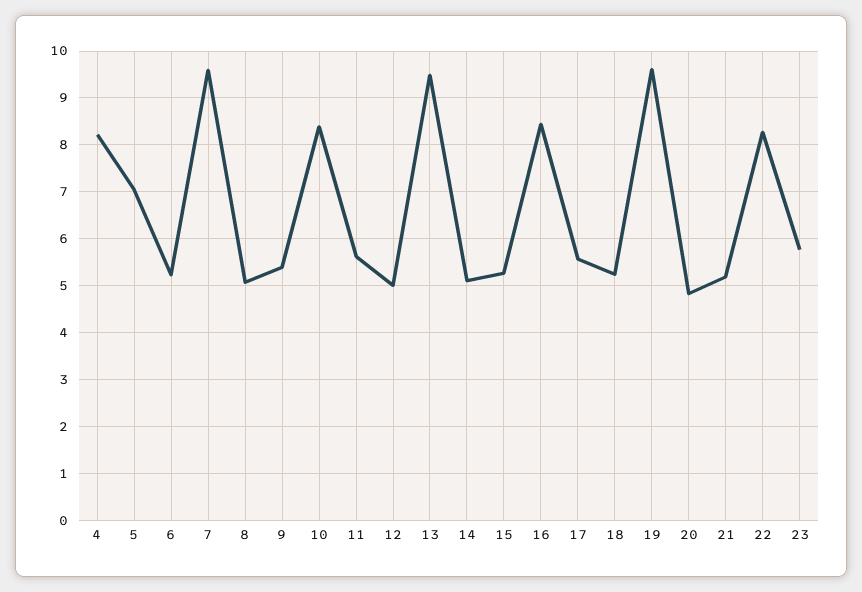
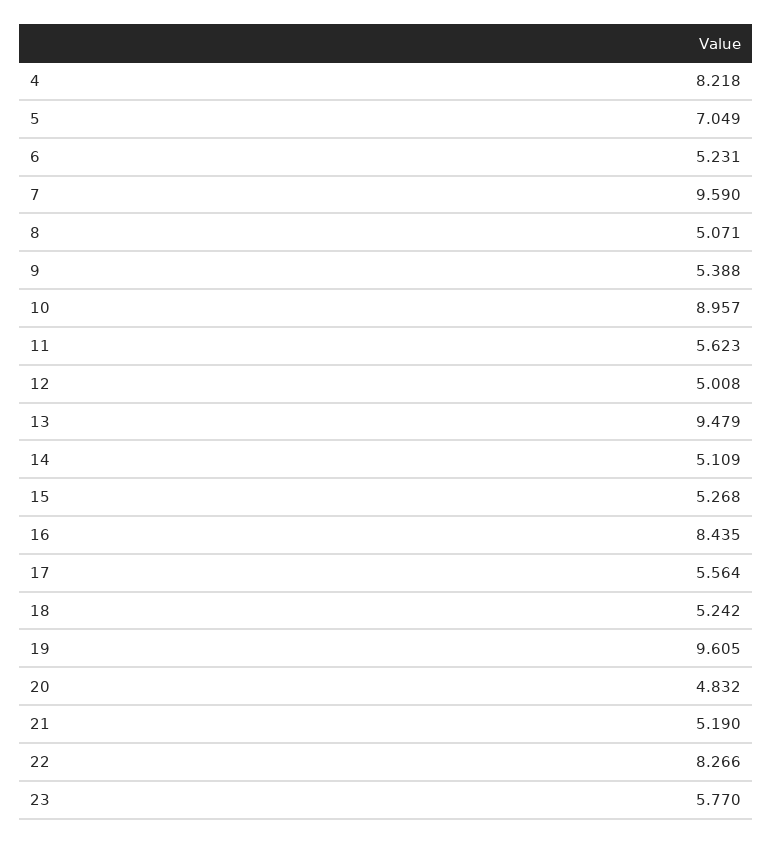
  {
    "4": 8.218,
    "5": 7.049,
    "6": 5.231,
    "7": 9.59,
    "8": 5.071,
    "9": 5.388,
-   "10": 8.4,
+   "10": 8.957,
    "11": 5.623,
    "12": 5.008,
    "13": 9.479,
    "14": 5.109,
    "15": 5.268,
    "16": 8.435,
    "17": 5.564,
    "18": 5.242,
    "19": 9.605,
    "20": 4.832,
    "21": 5.19,
    "22": 8.266,
    "23": 5.77
  }

